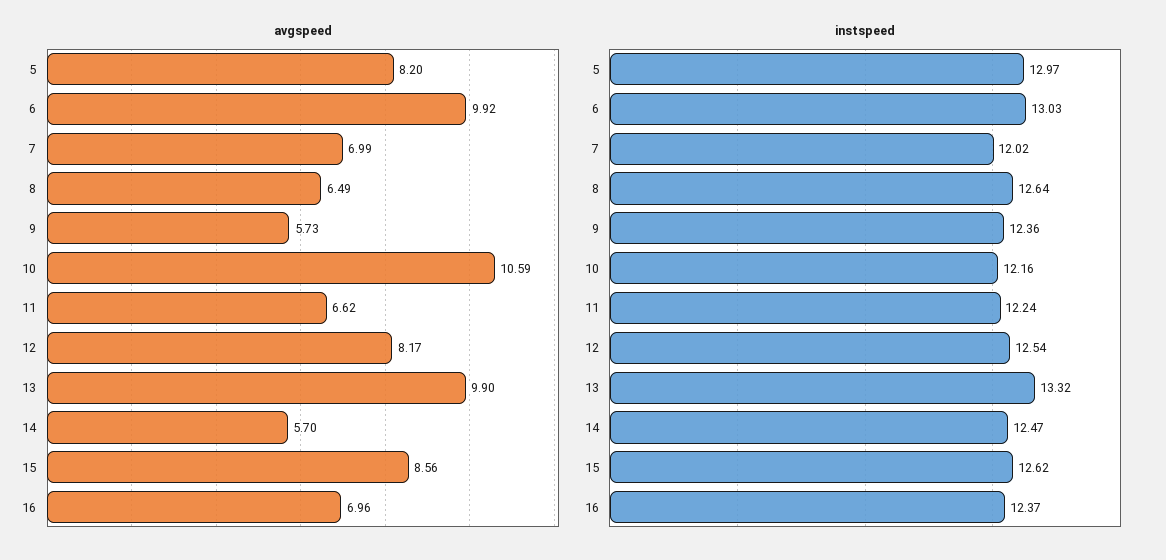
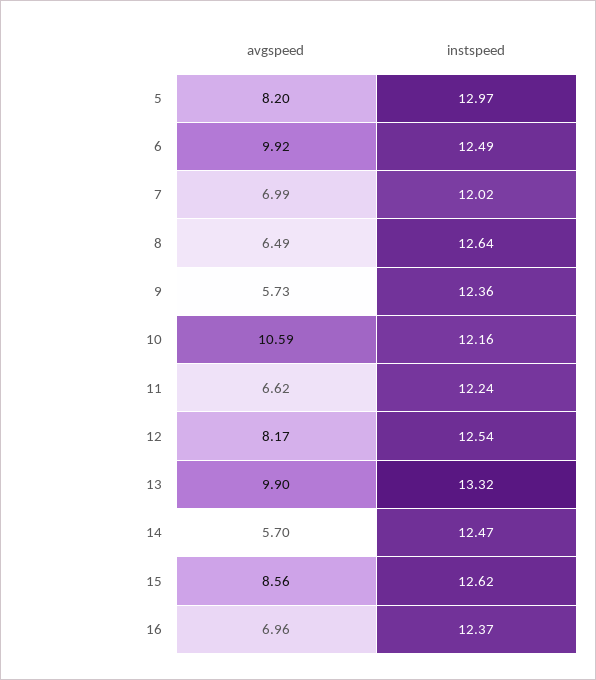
  {
    "avgspeed": {
      "5": 8.2,
      "6": 9.92,
      "7": 6.99,
      "8": 6.49,
      "9": 5.73,
      "10": 10.59,
      "11": 6.62,
      "12": 8.17,
      "13": 9.9,
      "14": 5.7,
      "15": 8.56,
      "16": 6.96
    },
    "instspeed": {
      "5": 12.97,
-     "6": 13.03,
+     "6": 12.49,
      "7": 12.02,
      "8": 12.64,
      "9": 12.36,
      "10": 12.16,
      "11": 12.24,
      "12": 12.54,
      "13": 13.32,
      "14": 12.47,
      "15": 12.62,
      "16": 12.37
    }
  }

